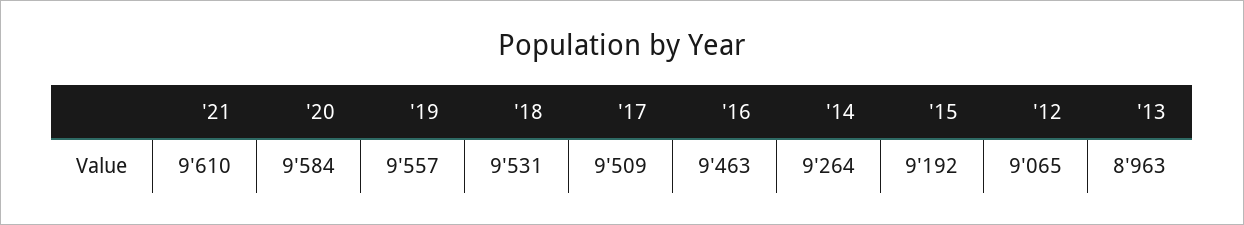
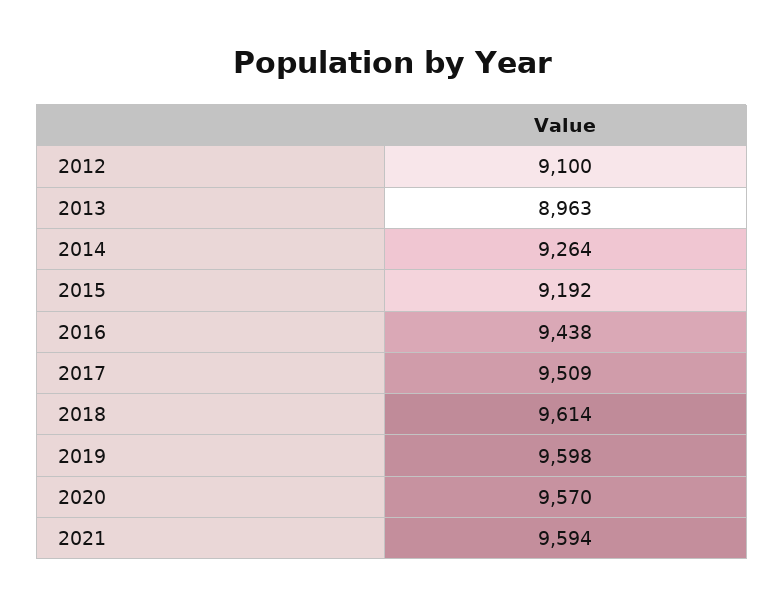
  {
-   "'21": 9610,
+   "'21": 9594,
-   "'20": 9584,
+   "'20": 9570,
-   "'19": 9557,
+   "'19": 9598,
-   "'18": 9531,
+   "'18": 9614,
    "'17": 9509,
-   "'16": 9463,
+   "'16": 9438,
    "'14": 9264,
    "'15": 9192,
-   "'12": 9065,
+   "'12": 9100,
    "'13": 8963
  }

